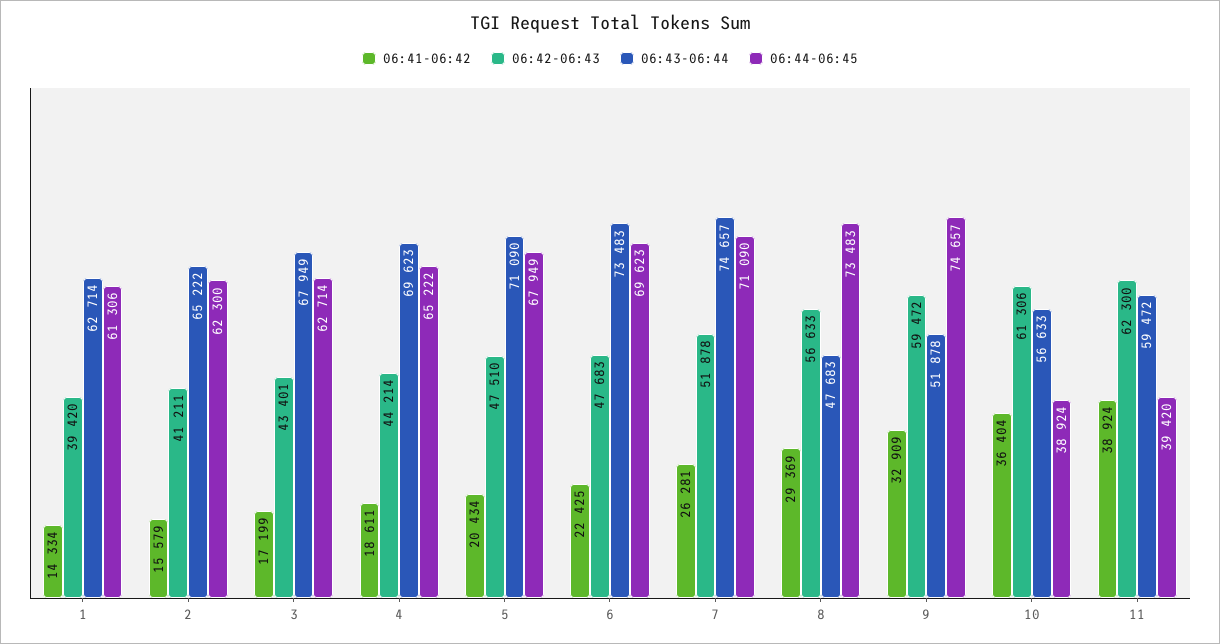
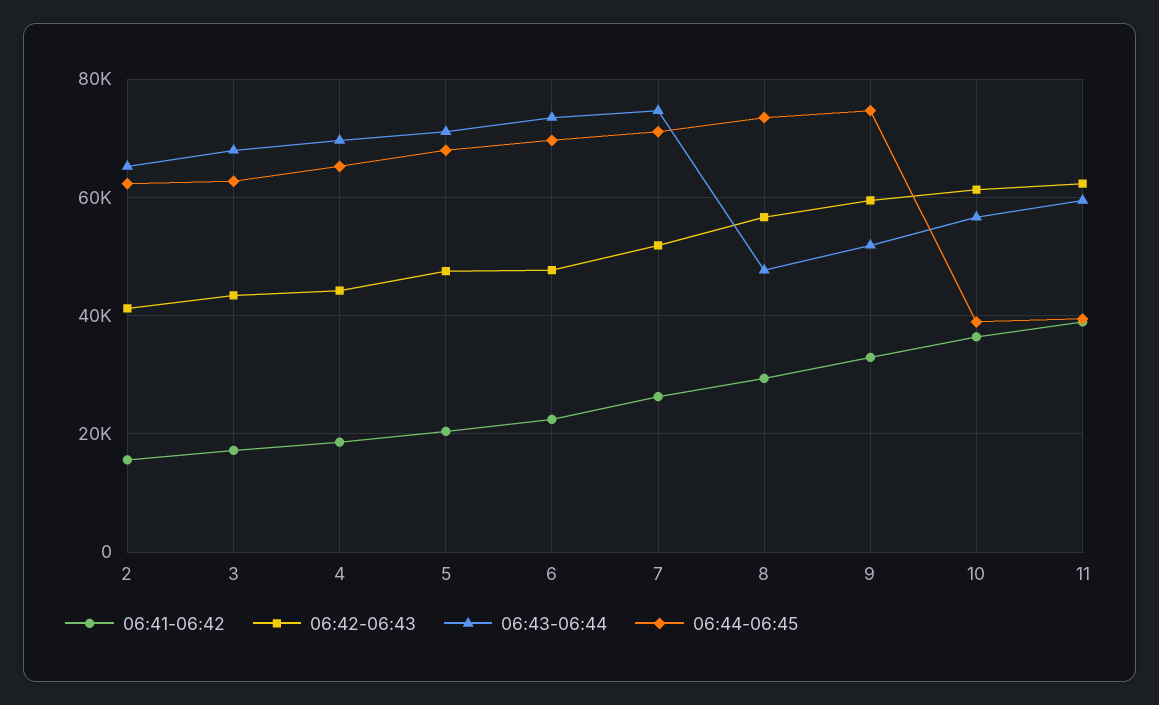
  {
    "06:41-06:42": {
-     "1": 14334,
      "2": 15579,
      "3": 17199,
      "4": 18611,
      "5": 20434,
      "6": 22425,
      "7": 26281,
      "8": 29369,
      "9": 32909,
      "10": 36404,
      "11": 38924
    },
    "06:42-06:43": {
-     "1": 39420,
      "2": 41211,
      "3": 43401,
      "4": 44214,
      "5": 47510,
      "6": 47683,
      "7": 51878,
      "8": 56633,
      "9": 59472,
      "10": 61306,
      "11": 62300
    },
    "06:43-06:44": {
-     "1": 62714,
      "2": 65222,
      "3": 67949,
      "4": 69623,
      "5": 71090,
      "6": 73483,
      "7": 74657,
      "8": 47683,
      "9": 51878,
      "10": 56633,
      "11": 59472
    },
    "06:44-06:45": {
-     "1": 61306,
      "2": 62300,
      "3": 62714,
      "4": 65222,
      "5": 67949,
      "6": 69623,
      "7": 71090,
      "8": 73483,
      "9": 74657,
      "10": 38924,
      "11": 39420
    }
  }

